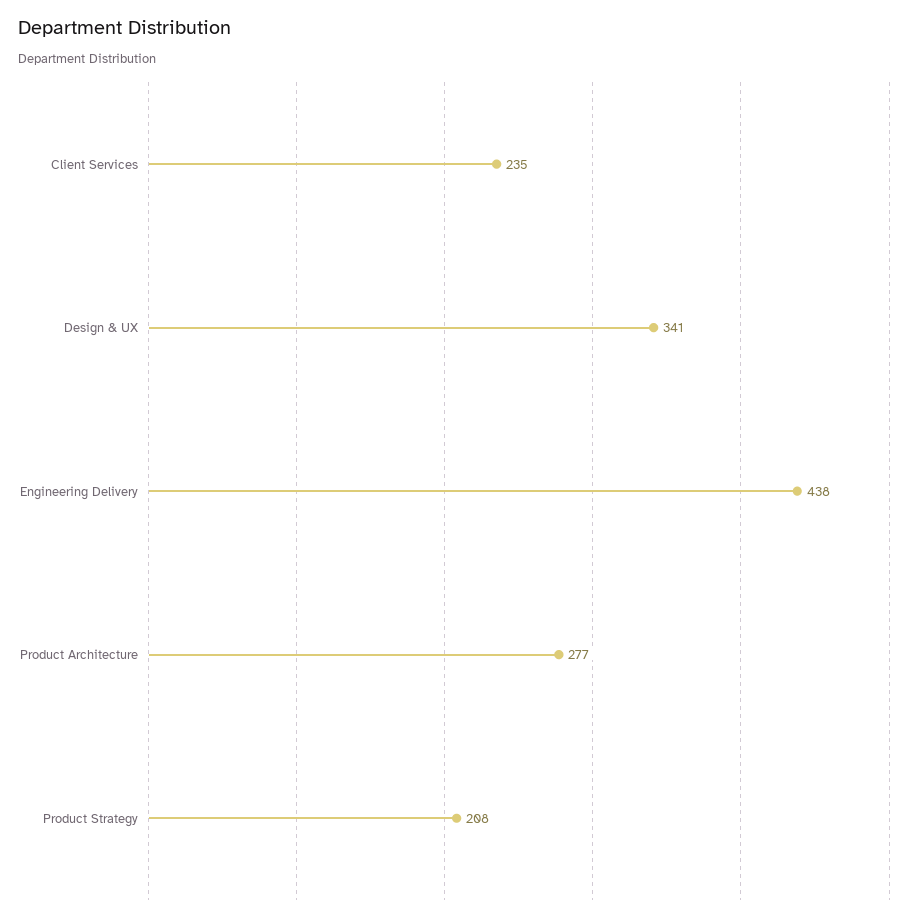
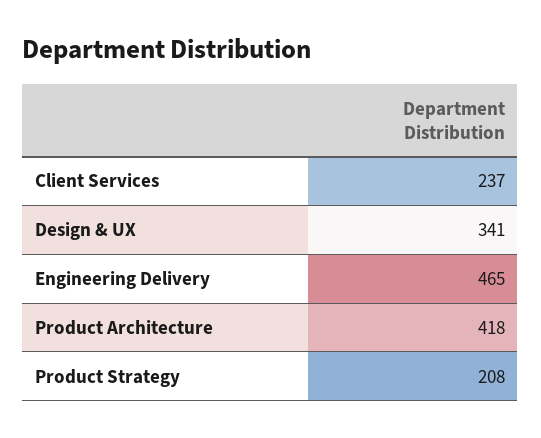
  {
-   "Client Services": 235,
+   "Client Services": 237,
    "Design & UX": 341,
-   "Engineering Delivery": 438,
+   "Engineering Delivery": 465,
-   "Product Architecture": 277,
+   "Product Architecture": 418,
    "Product Strategy": 208
  }

